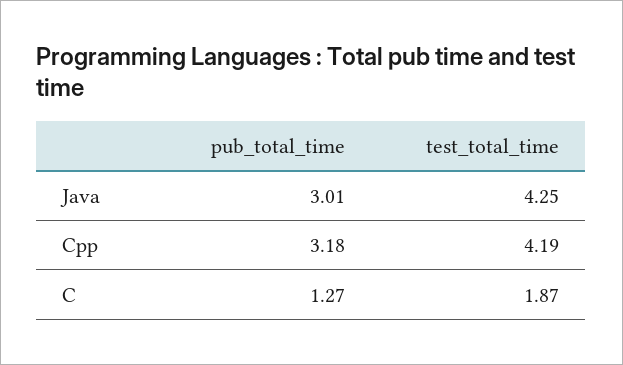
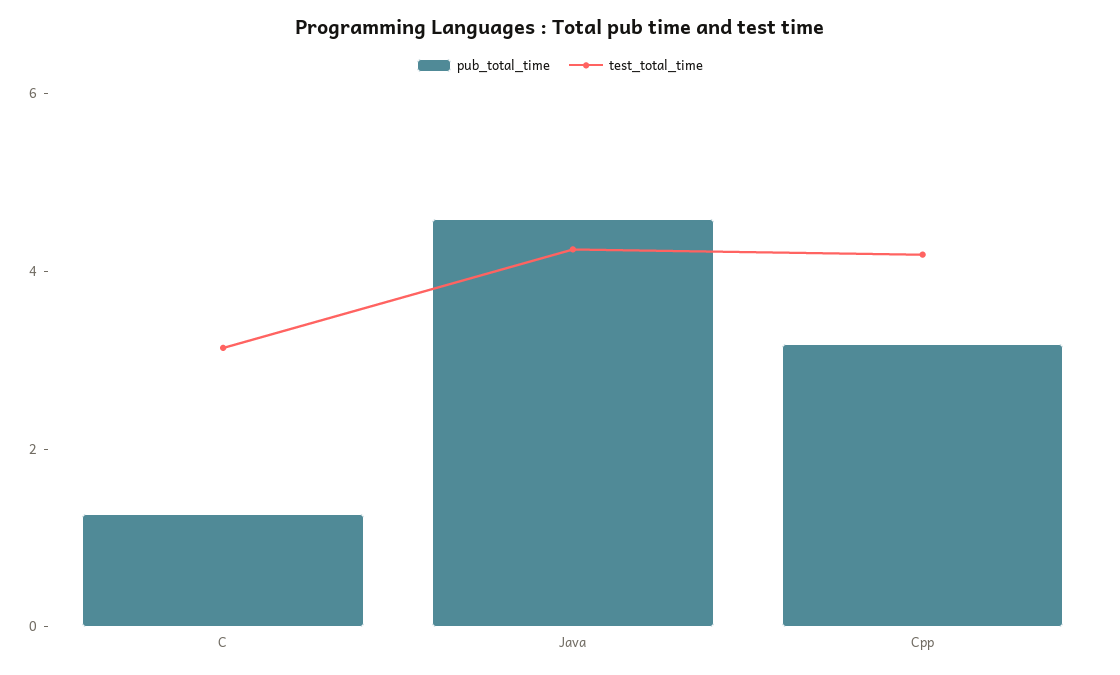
  {
    "pub_total_time": {
-     "Java": 3.01,
+     "Java": 4.5,
      "Cpp": 3.18,
      "C": 1.27
    },
    "test_total_time": {
      "Java": 4.25,
      "Cpp": 4.19,
-     "C": 1.87
+     "C": 3
    }
  }

